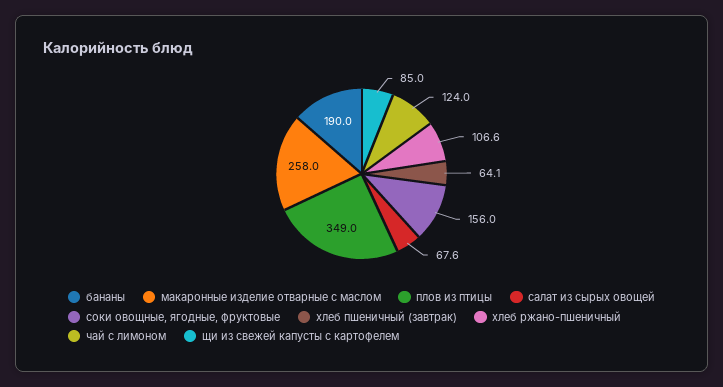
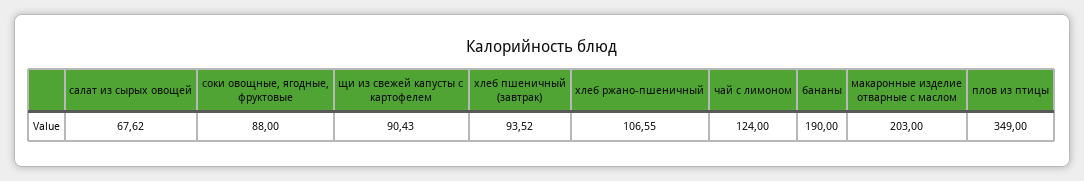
  {
    "бананы": 190,
-   "макаронные изделие отварные с маслом": 258,
+   "макаронные изделие отварные с маслом": 203,
    "плов из птицы": 349,
    "салат из сырых овощей": 67.62,
-   "соки овощные, ягодные, фруктовые": 156,
+   "соки овощные, ягодные, фруктовые": 88,
-   "хлеб пшеничный (завтрак)": 64.1,
+   "хлеб пшеничный (завтрак)": 93.52,
    "хлеб ржано-пшеничный": 106.55,
    "чай с лимоном": 124,
-   "щи из свежей капусты с картофелем": 85
+   "щи из свежей капусты с картофелем": 90.43
  }

